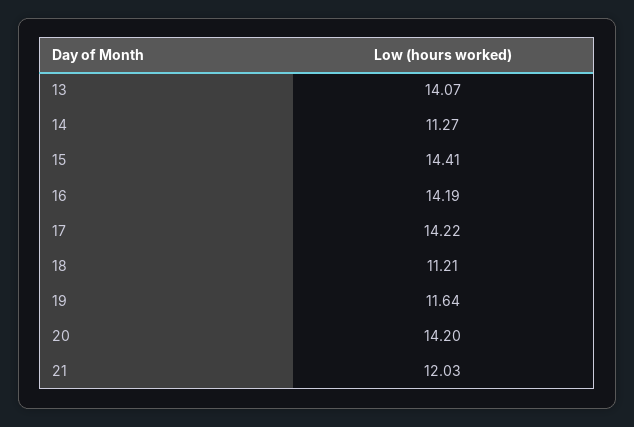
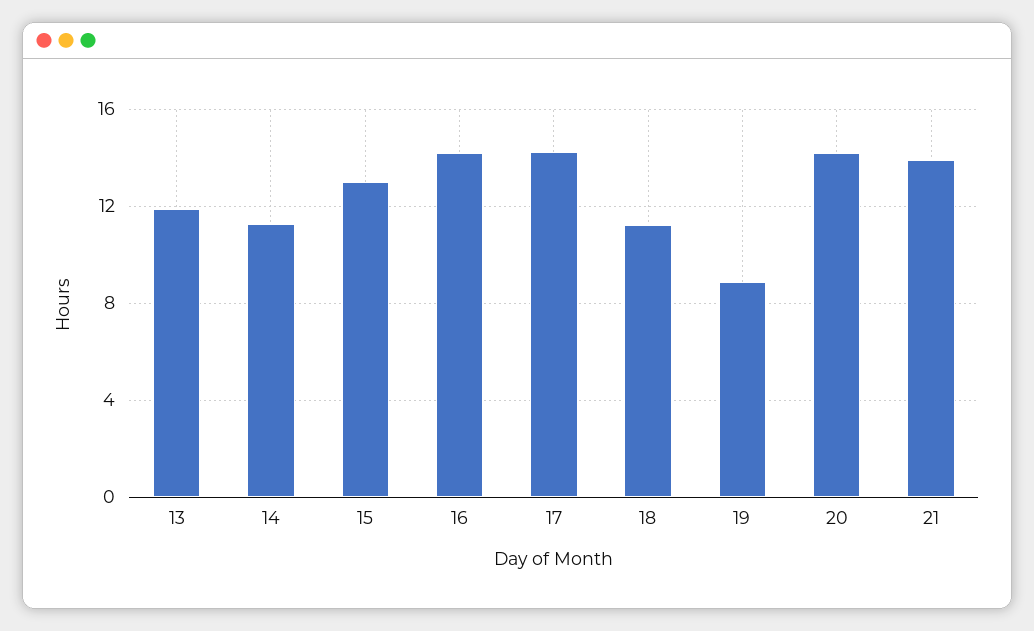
  {
-   "13": 14.07,
+   "13": 12,
    "14": 11.27,
-   "15": 14.41,
+   "15": 13,
    "16": 14.19,
    "17": 14.22,
    "18": 11.21,
-   "19": 11.64,
+   "19": 9,
    "20": 14.2,
-   "21": 12.03
+   "21": 14
  }

